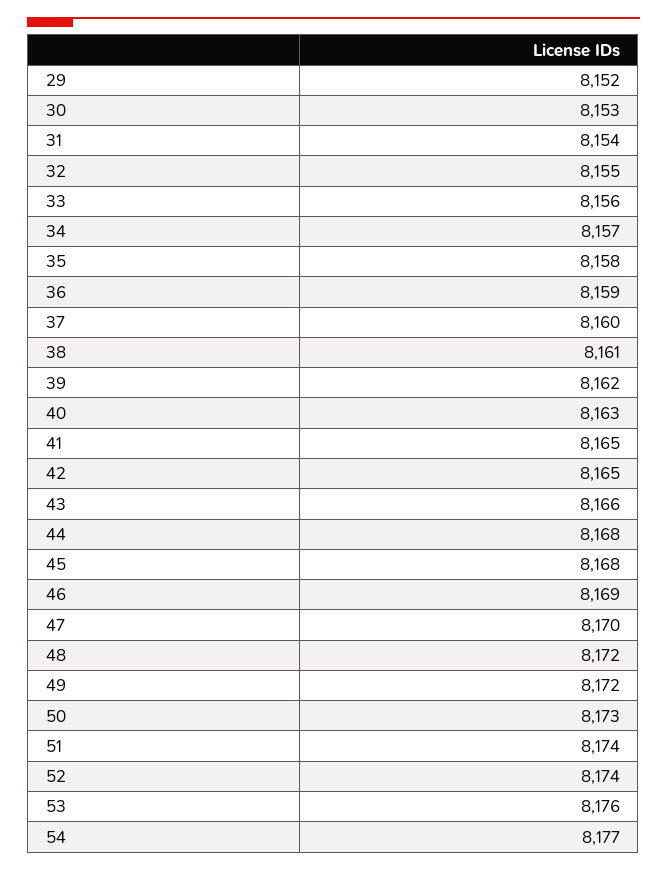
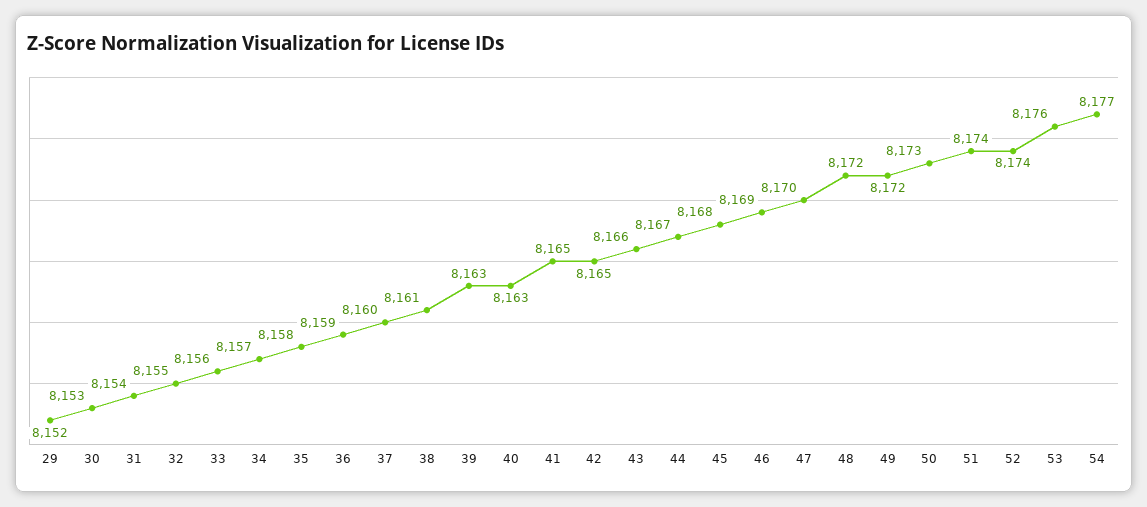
  {
    "29": 8152,
    "30": 8153,
    "31": 8154,
    "32": 8155,
    "33": 8156,
    "34": 8157,
    "35": 8158,
    "36": 8159,
    "37": 8160,
    "38": 8161,
-   "39": 8162,
+   "39": 8163,
    "40": 8163,
    "41": 8165,
    "42": 8165,
    "43": 8166,
-   "44": 8168,
+   "44": 8167,
    "45": 8168,
    "46": 8169,
    "47": 8170,
    "48": 8172,
    "49": 8172,
    "50": 8173,
    "51": 8174,
    "52": 8174,
    "53": 8176,
    "54": 8177
  }

